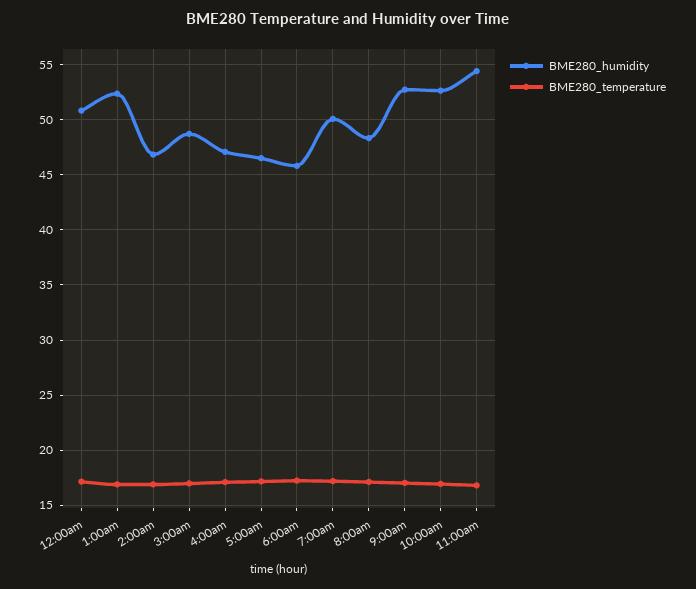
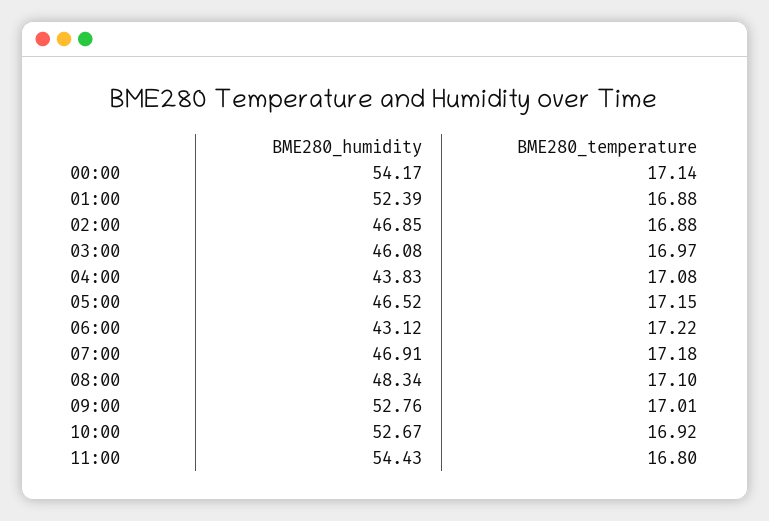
  {
    "BME280_humidity": {
-     "12:00am": 51,
+     "12:00am": 54.17,
      "1:00am": 52.39,
      "2:00am": 46.85,
-     "3:00am": 49,
+     "3:00am": 46.08,
-     "4:00am": 47,
+     "4:00am": 43.83,
      "5:00am": 46.52,
-     "6:00am": 46,
+     "6:00am": 43.12,
-     "7:00am": 50,
+     "7:00am": 46.91,
      "8:00am": 48.34,
      "9:00am": 52.76,
      "10:00am": 52.67,
      "11:00am": 54.43
    },
    "BME280_temperature": {
      "12:00am": 17.14,
      "1:00am": 16.88,
      "2:00am": 16.88,
      "3:00am": 16.97,
      "4:00am": 17.08,
      "5:00am": 17.15,
      "6:00am": 17.22,
      "7:00am": 17.18,
      "8:00am": 17.1,
      "9:00am": 17.01,
      "10:00am": 16.92,
      "11:00am": 16.8
    }
  }

